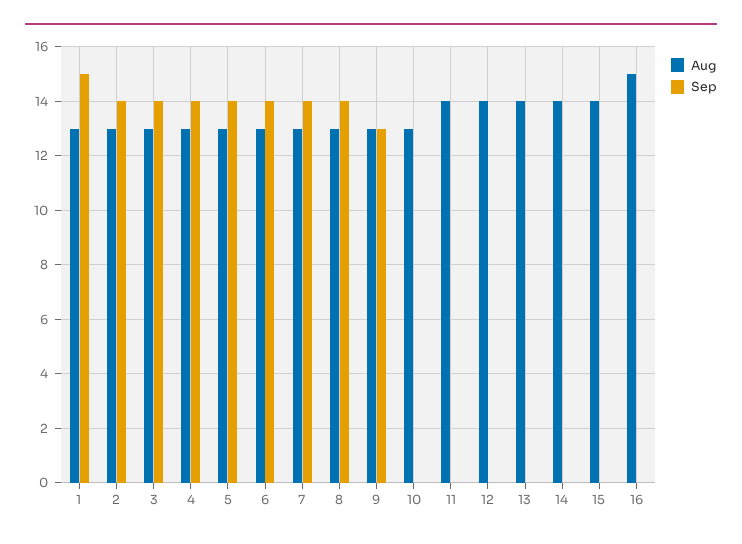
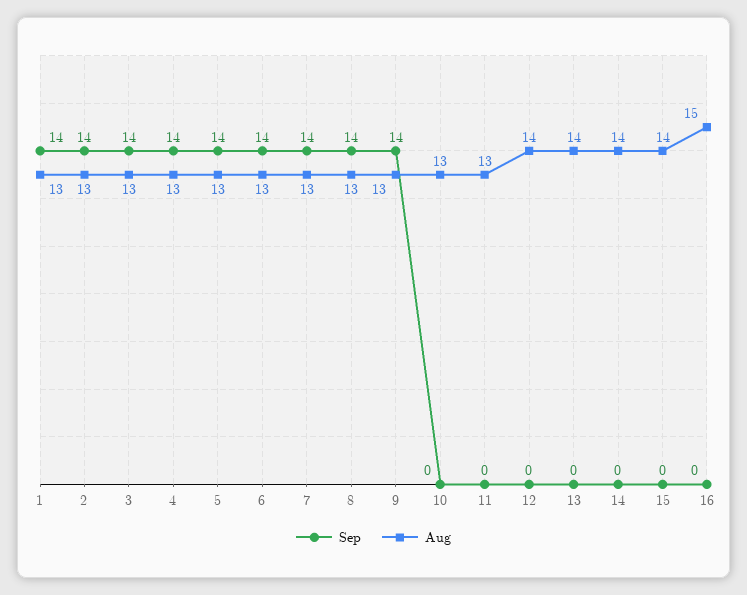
  {
    "Aug": {
      "1": 13,
      "2": 13,
      "3": 13,
      "4": 13,
      "5": 13,
      "6": 13,
      "7": 13,
      "8": 13,
      "9": 13,
      "10": 13,
-     "11": 14,
+     "11": 13,
      "12": 14,
      "13": 14,
      "14": 14,
      "15": 14,
      "16": 15
    },
    "Sep": {
-     "1": 15,
+     "1": 14,
      "2": 14,
      "3": 14,
      "4": 14,
      "5": 14,
      "6": 14,
      "7": 14,
      "8": 14,
-     "9": 13,
+     "9": 14,
      "10": 0,
      "11": 0,
      "12": 0,
      "13": 0,
      "14": 0,
      "15": 0,
      "16": 0
    }
  }

